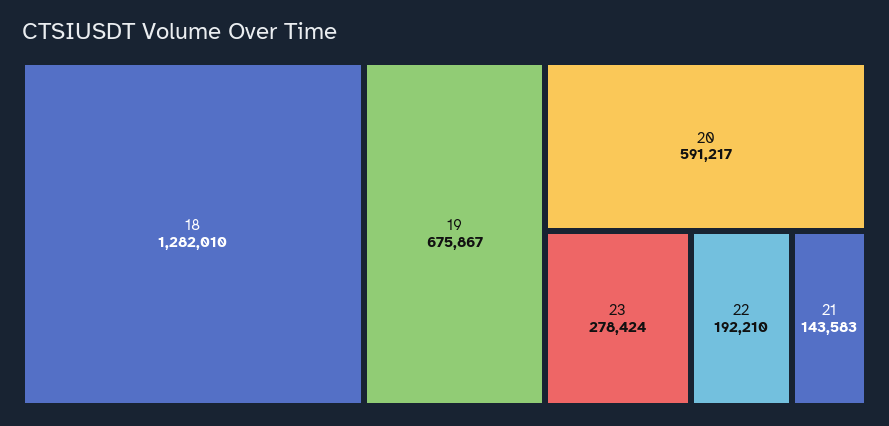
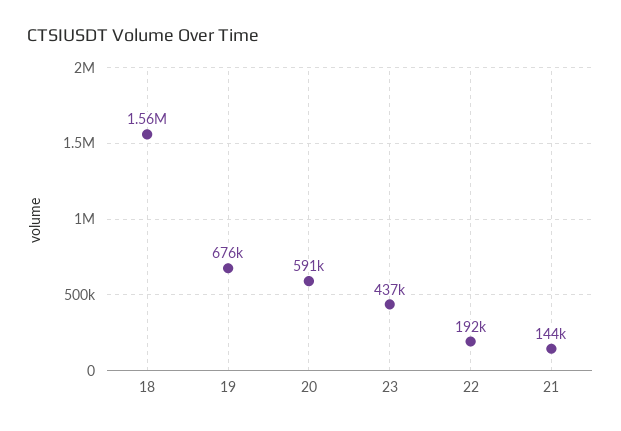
  {
-   "18": 1282010,
+   "18": 1560000,
    "19": 675867,
    "20": 591217,
-   "23": 278424,
+   "23": 437000,
    "22": 192210,
    "21": 143583
  }

